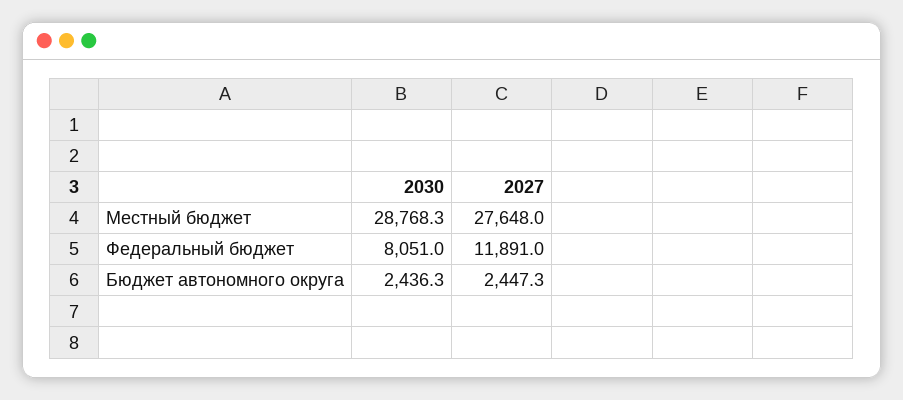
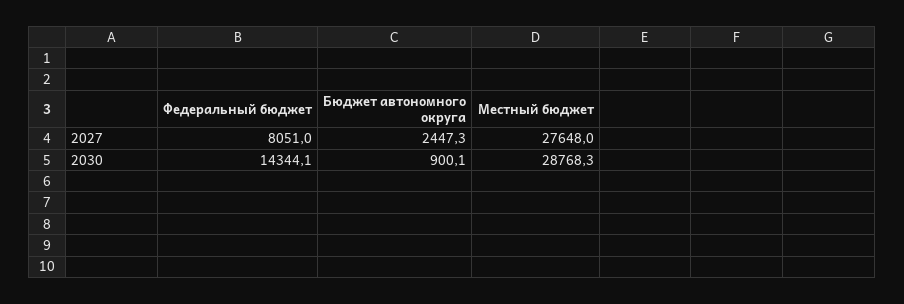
  {
    "2030": {
      "Местный бюджет": 28768.3,
-     "Федеральный бюджет": 8051,
+     "Федеральный бюджет": 14344.1,
-     "Бюджет автономного округа": 2436.3
+     "Бюджет автономного округа": 900.1
    },
    "2027": {
      "Местный бюджет": 27648,
-     "Федеральный бюджет": 11891,
+     "Федеральный бюджет": 8051,
      "Бюджет автономного округа": 2447.3
    }
  }

